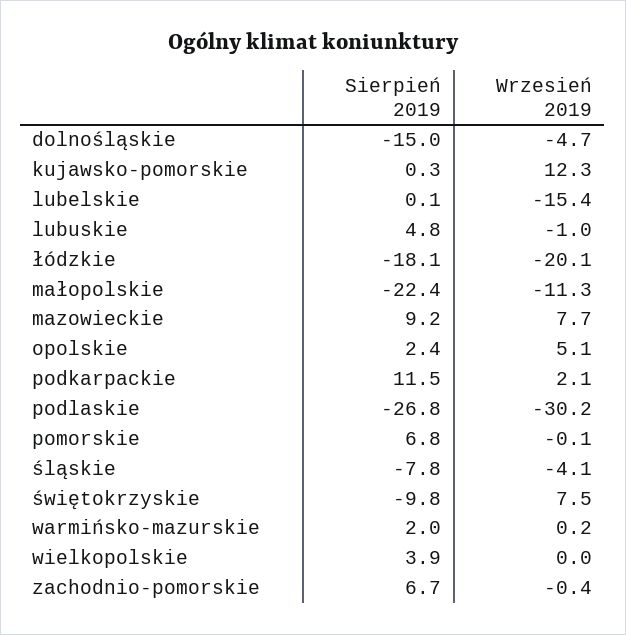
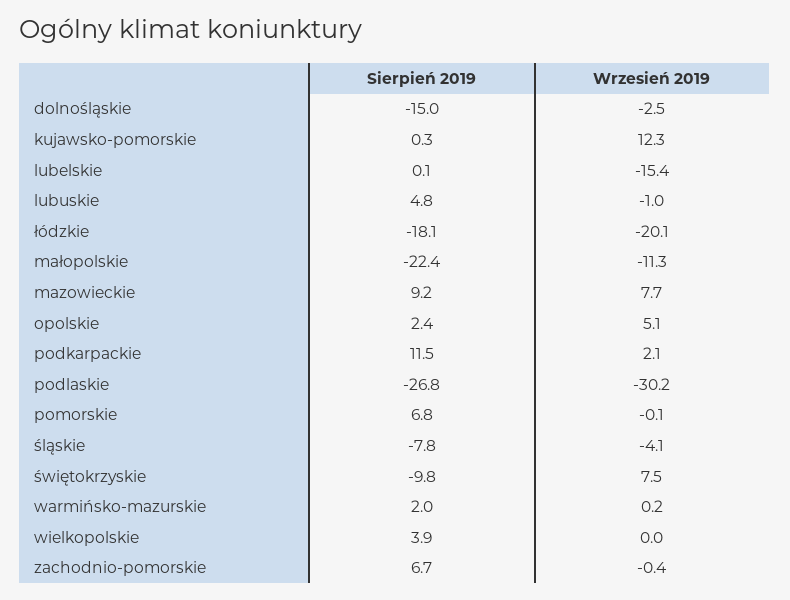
  {
    "Sierpień 2019": {
      "dolnośląskie": -15,
      "kujawsko-pomorskie": 0.3,
      "lubelskie": 0.1,
      "lubuskie": 4.8,
      "łódzkie": -18.1,
      "małopolskie": -22.4,
      "mazowieckie": 9.2,
      "opolskie": 2.4,
      "podkarpackie": 11.5,
      "podlaskie": -26.8,
      "pomorskie": 6.8,
      "śląskie": -7.8,
      "świętokrzyskie": -9.8,
      "warmińsko-mazurskie": 2,
      "wielkopolskie": 3.9,
      "zachodnio-pomorskie": 6.7
    },
    "Wrzesień 2019": {
-     "dolnośląskie": -4.7,
+     "dolnośląskie": -2.5,
      "kujawsko-pomorskie": 12.3,
      "lubelskie": -15.4,
      "lubuskie": -1,
      "łódzkie": -20.1,
      "małopolskie": -11.3,
      "mazowieckie": 7.7,
      "opolskie": 5.1,
      "podkarpackie": 2.1,
      "podlaskie": -30.2,
      "pomorskie": -0.1,
      "śląskie": -4.1,
      "świętokrzyskie": 7.5,
      "warmińsko-mazurskie": 0.2,
      "wielkopolskie": 0,
      "zachodnio-pomorskie": -0.4
    }
  }

